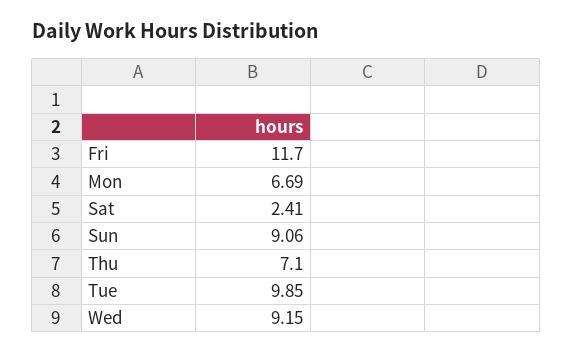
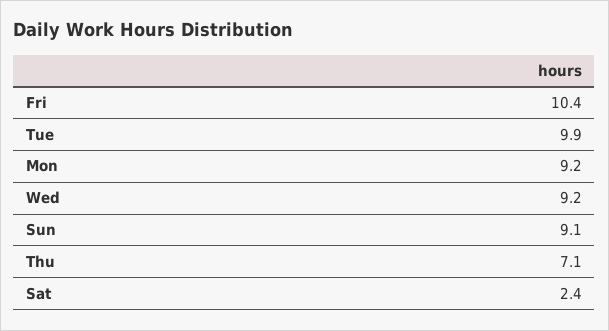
  {
-   "Fri": 11.7,
+   "Fri": 10.4,
-   "Mon": 6.69,
+   "Mon": 9.2,
    "Sat": 2.41,
    "Sun": 9.06,
    "Thu": 7.1,
    "Tue": 9.85,
    "Wed": 9.15
  }

